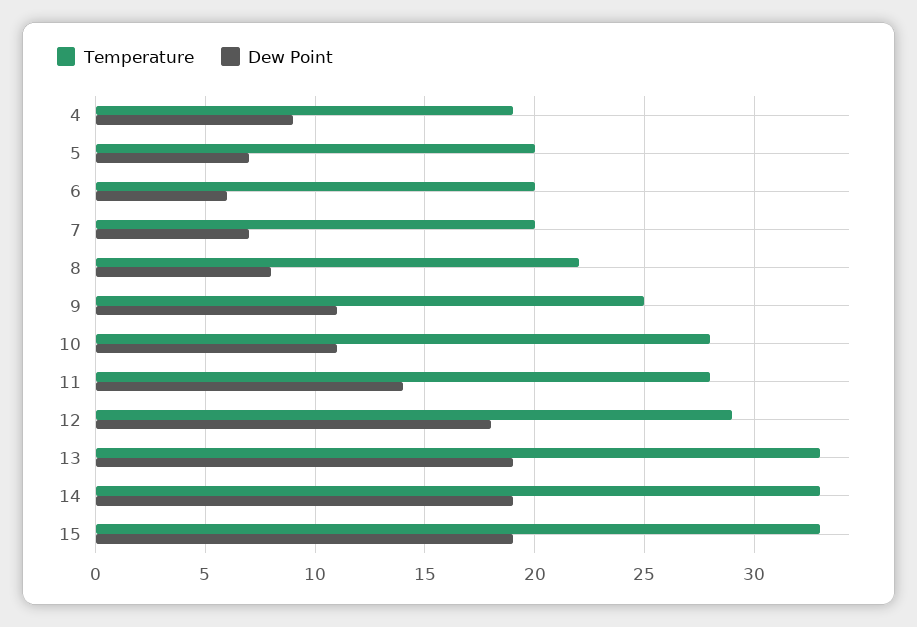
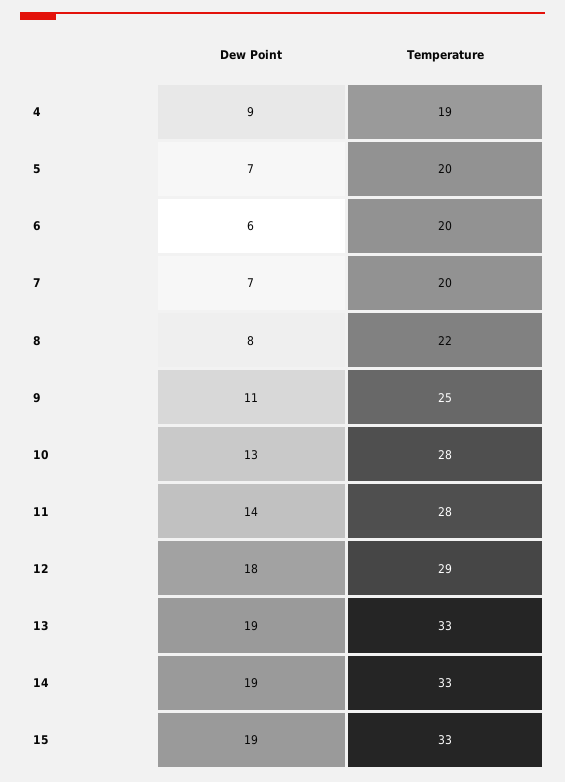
  {
    "Temperature": {
      "4": 19,
      "5": 20,
      "6": 20,
      "7": 20,
      "8": 22,
      "9": 25,
      "10": 28,
      "11": 28,
      "12": 29,
      "13": 33,
      "14": 33,
      "15": 33
    },
    "Dew Point": {
      "4": 9,
      "5": 7,
      "6": 6,
      "7": 7,
      "8": 8,
      "9": 11,
-     "10": 11,
+     "10": 13,
      "11": 14,
      "12": 18,
      "13": 19,
      "14": 19,
      "15": 19
    }
  }

